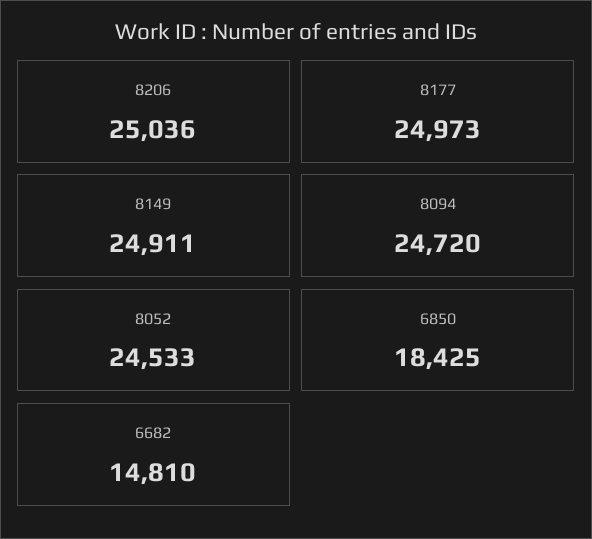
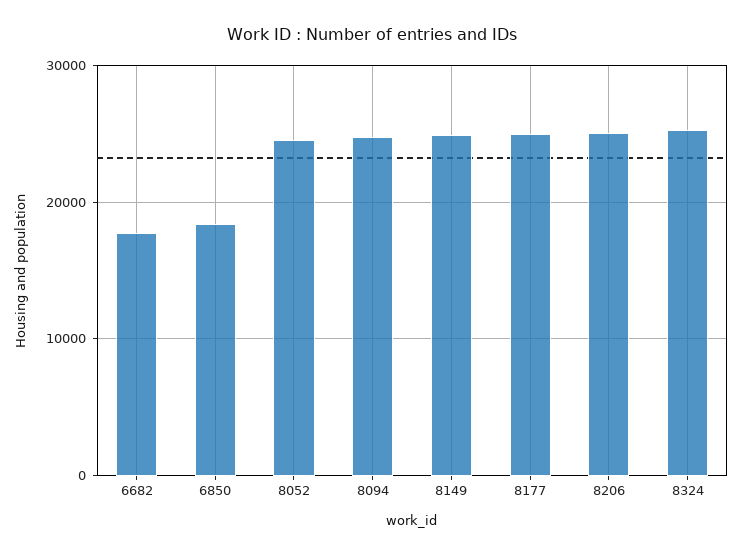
  {
    "8206": 25036,
    "8177": 24973,
    "8149": 24911,
    "8094": 24720,
    "8052": 24533,
    "6850": 18425,
-   "6682": 14810
+   "6682": 18000,
+   "8324": 25000
  }

